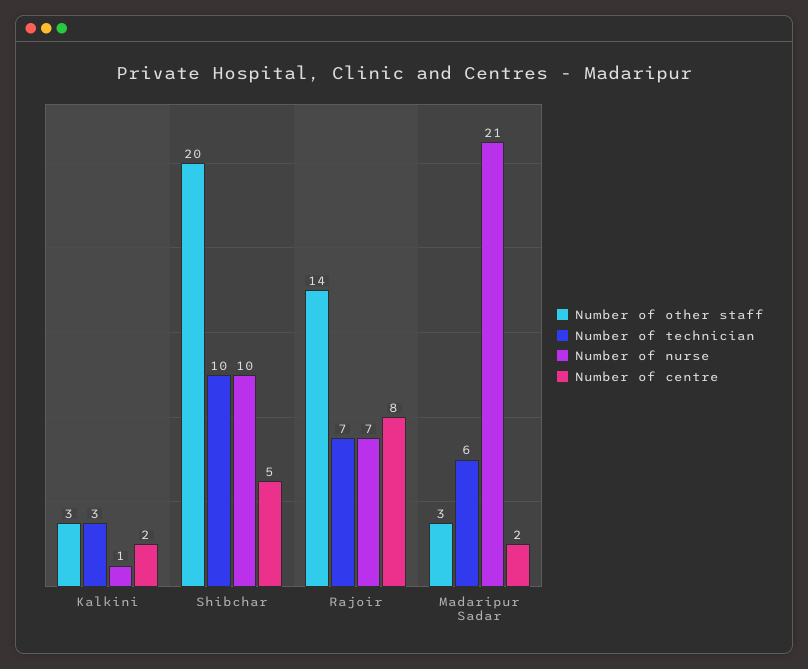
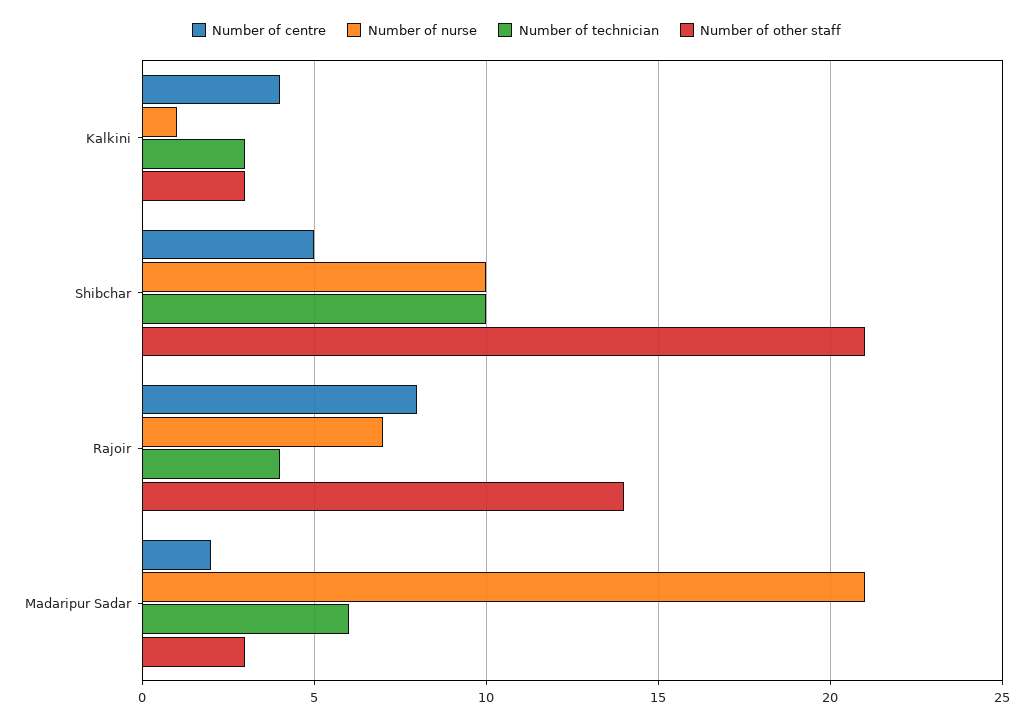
  {
    "Number of other staff": {
      "Kalkini": 3,
-     "Shibchar": 20,
+     "Shibchar": 21,
      "Rajoir": 14,
      "Madaripur Sadar": 3
    },
    "Number of technician": {
      "Kalkini": 3,
      "Shibchar": 10,
-     "Rajoir": 7,
+     "Rajoir": 4,
      "Madaripur Sadar": 6
    },
    "Number of nurse": {
      "Kalkini": 1,
      "Shibchar": 10,
      "Rajoir": 7,
      "Madaripur Sadar": 21
    },
    "Number of centre": {
-     "Kalkini": 2,
+     "Kalkini": 4,
      "Shibchar": 5,
      "Rajoir": 8,
      "Madaripur Sadar": 2
    }
  }

